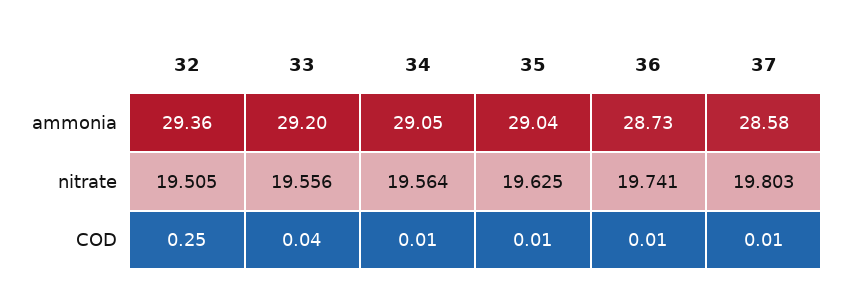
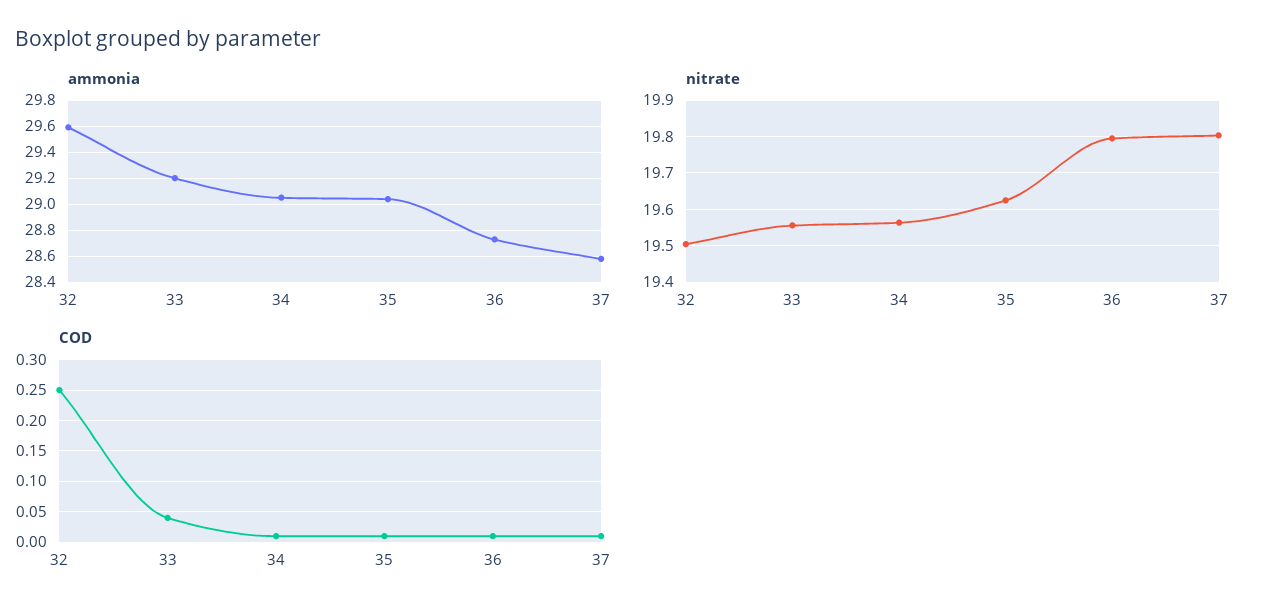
  {
    "ammonia": {
-     "32": 29.36,
+     "32": 29.6,
      "33": 29.2,
      "34": 29.05,
      "35": 29.04,
      "36": 28.73,
      "37": 28.58
    },
    "nitrate": {
      "32": 19.505,
      "33": 19.556,
      "34": 19.564,
      "35": 19.625,
-     "36": 19.741,
+     "36": 19.8,
      "37": 19.803
    },
    "COD": {
      "32": 0.25,
      "33": 0.04,
      "34": 0.01,
      "35": 0.01,
      "36": 0.01,
      "37": 0.01
    }
  }

